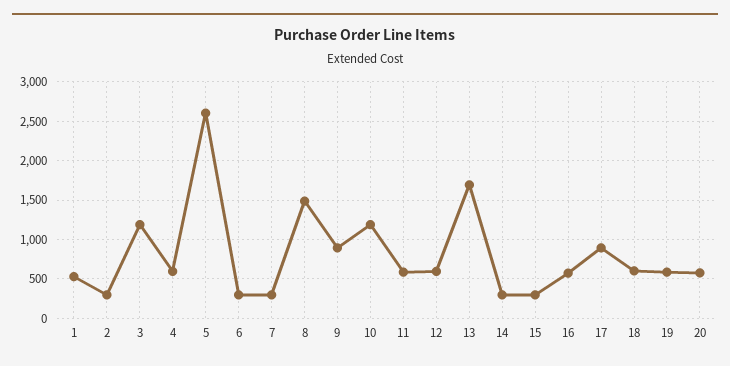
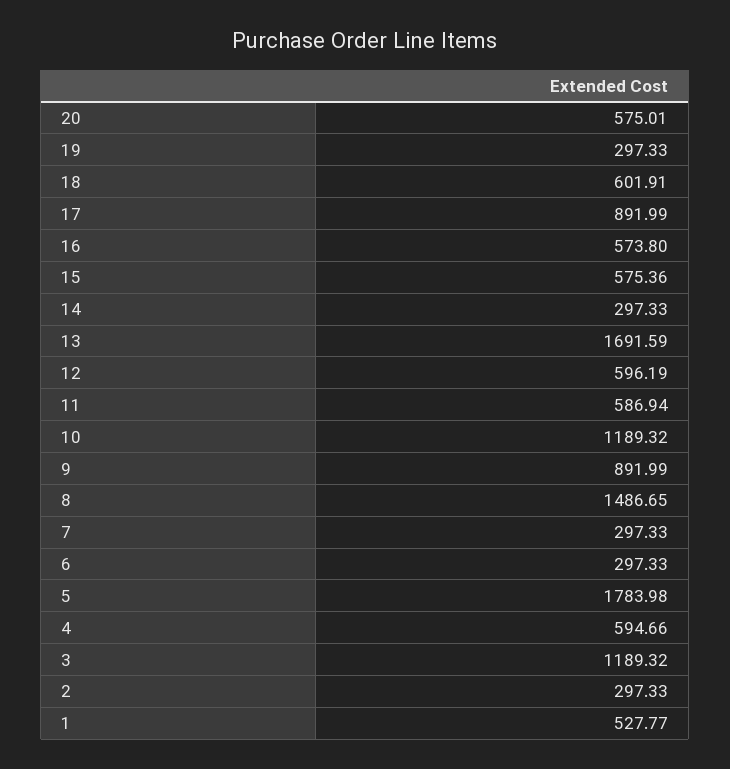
  {
    "1": 527.77,
    "2": 297.33,
    "3": 1189.32,
    "4": 594.66,
-   "5": 2600,
+   "5": 1783.98,
    "6": 297.33,
    "7": 297.33,
    "8": 1486.65,
    "9": 891.99,
    "10": 1189.32,
    "11": 586.94,
    "12": 596.19,
    "13": 1691.59,
    "14": 297.33,
-   "15": 300,
+   "15": 575.36,
    "16": 573.8,
    "17": 891.99,
    "18": 601.91,
-   "19": 600,
+   "19": 297.33,
    "20": 575.01
  }

